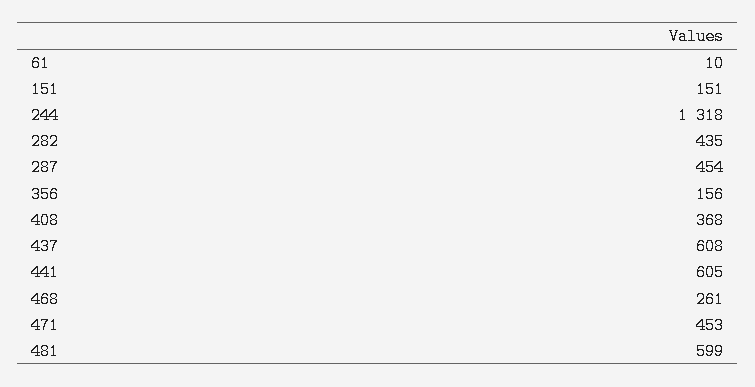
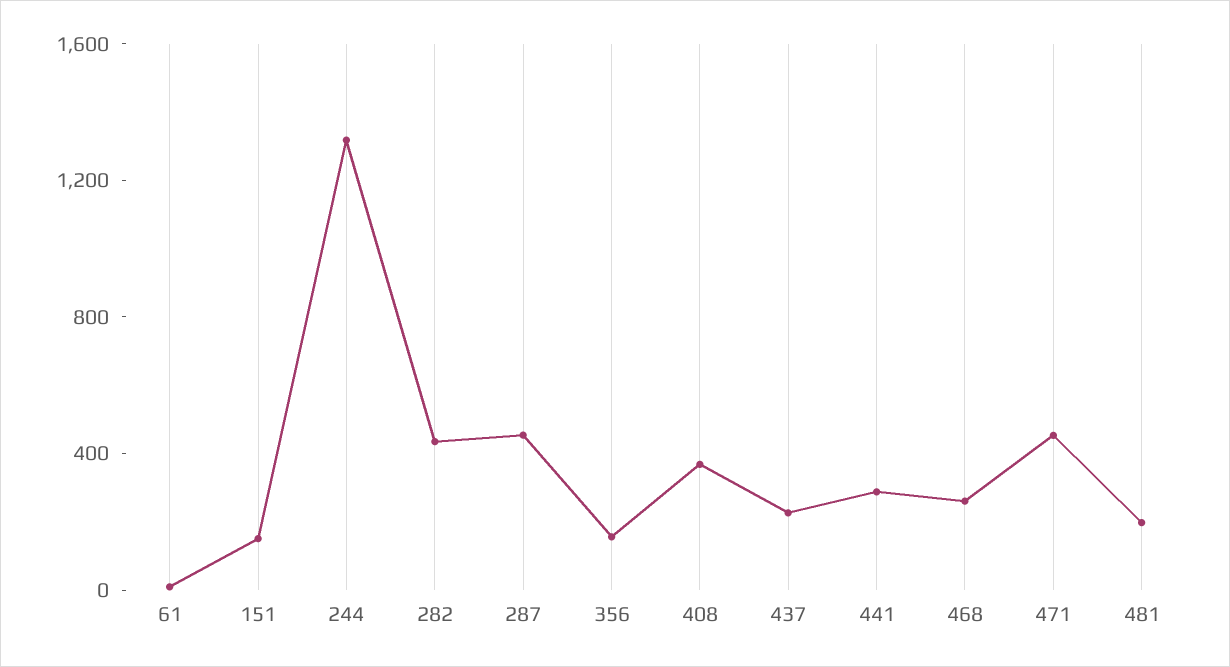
  {
    "61": 10,
    "151": 151,
    "244": 1318,
    "282": 435,
    "287": 454,
    "356": 156,
    "408": 368,
-   "437": 608,
+   "437": 200,
-   "441": 605,
+   "441": 300,
    "468": 261,
    "471": 453,
-   "481": 599
+   "481": 200
  }

